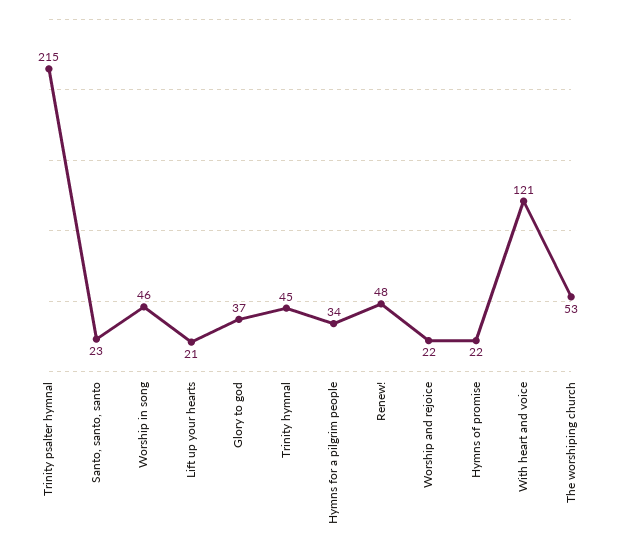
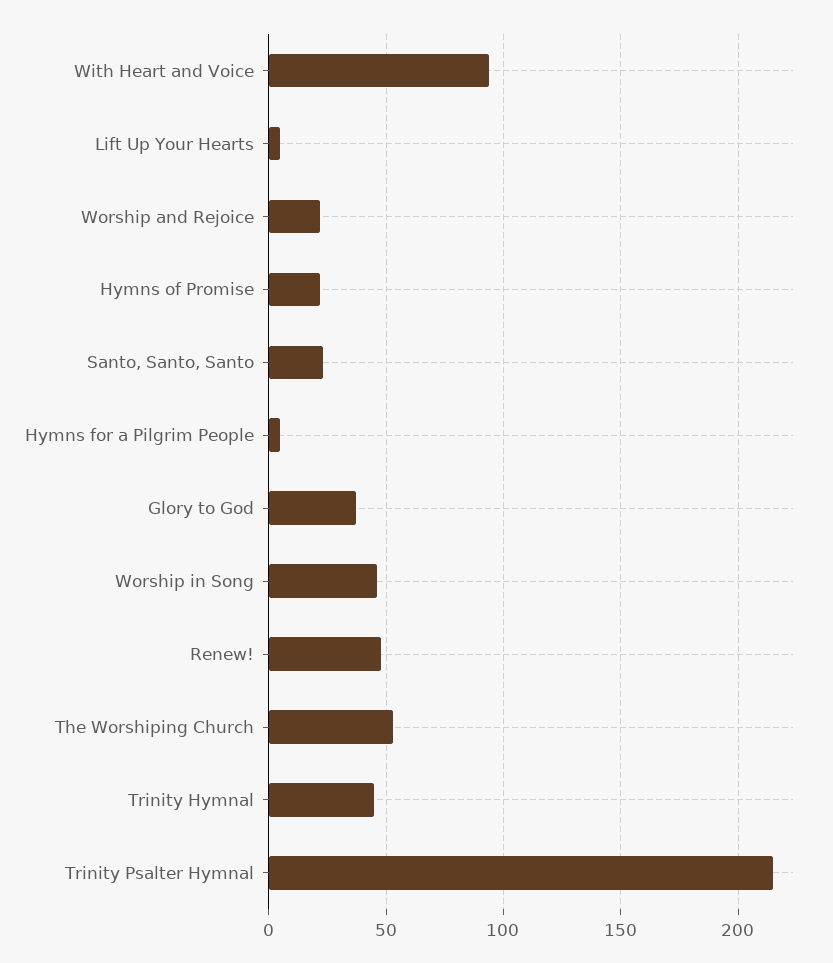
  {
    "Trinity psalter hymnal": 215,
    "Santo, santo, santo": 23,
    "Worship in song": 46,
-   "Lift up your hearts": 21,
+   "Lift up your hearts": 5,
    "Glory to god": 37,
    "Trinity hymnal": 45,
-   "Hymns for a pilgrim people": 34,
+   "Hymns for a pilgrim people": 5,
    "Renew!": 48,
    "Worship and rejoice": 22,
    "Hymns of promise": 22,
-   "With heart and voice": 121,
+   "With heart and voice": 95,
    "The worshiping church": 53
  }

